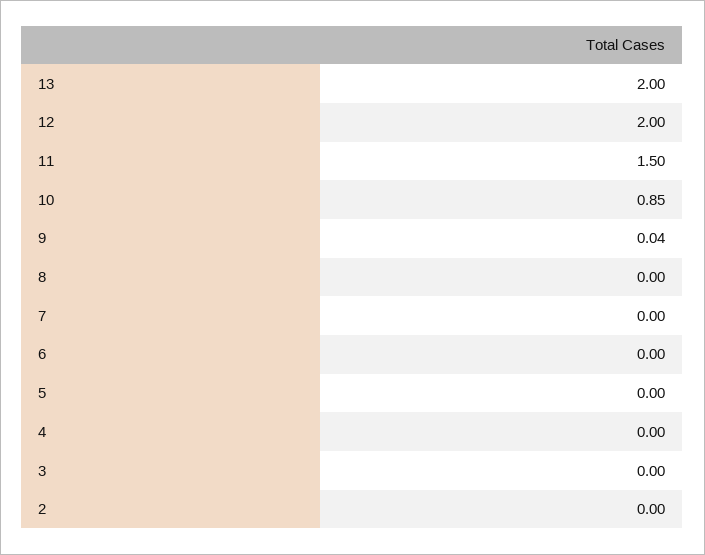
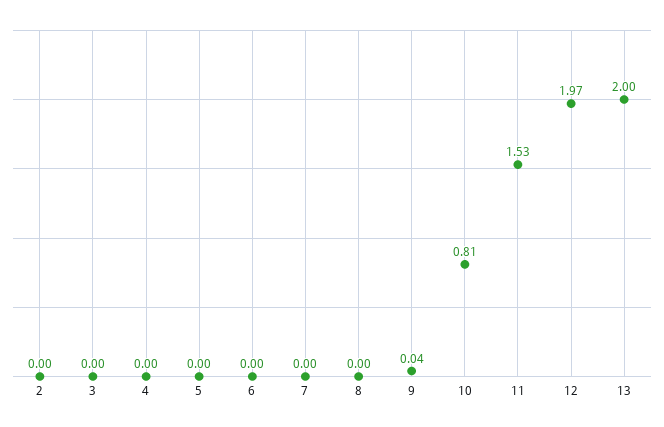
  {
    "13": 2,
-   "12": 2,
+   "12": 1.97,
-   "11": 1.5,
+   "11": 1.53,
-   "10": 0.85,
+   "10": 0.81,
    "9": 0.04,
    "8": 0,
    "7": 0,
    "6": 0,
    "5": 0,
    "4": 0,
    "3": 0,
    "2": 0
  }

